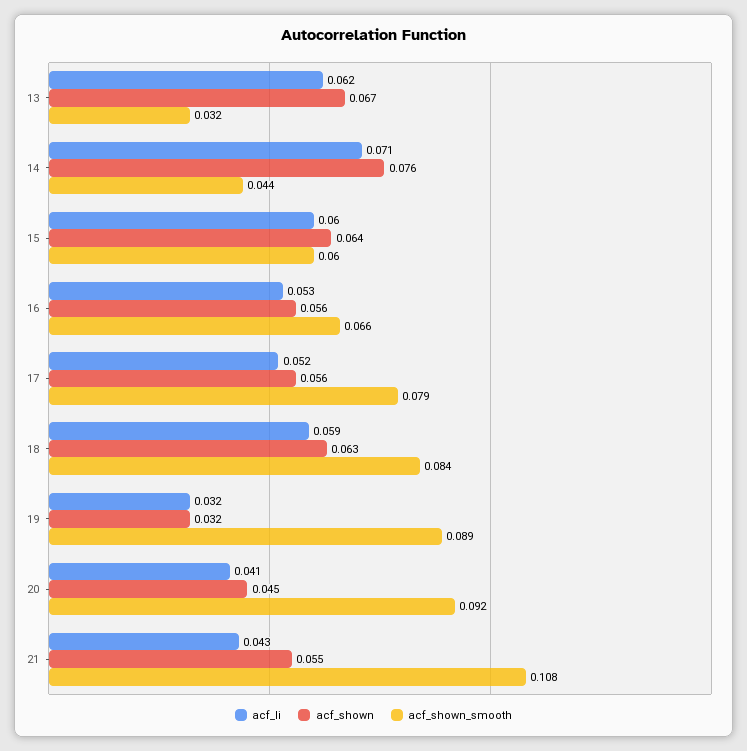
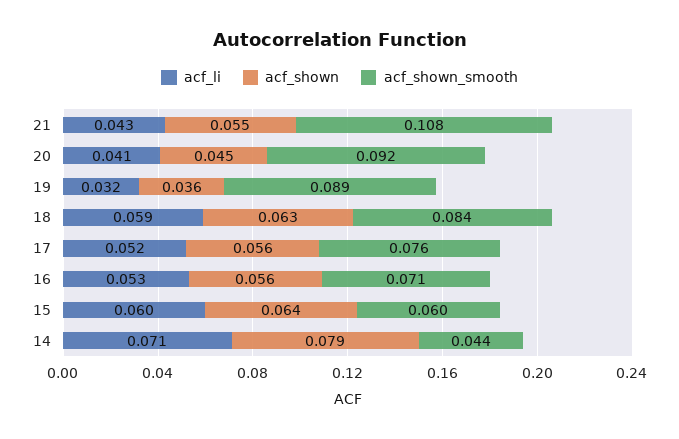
  {
    "acf_li": {
-     "13": 0.062,
      "14": 0.071,
      "15": 0.06,
      "16": 0.053,
      "17": 0.052,
      "18": 0.059,
      "19": 0.032,
      "20": 0.041,
      "21": 0.043
    },
    "acf_shown": {
-     "13": 0.067,
-     "14": 0.076,
+     "14": 0.079,
      "15": 0.064,
      "16": 0.056,
      "17": 0.056,
      "18": 0.063,
-     "19": 0.032,
+     "19": 0.036,
      "20": 0.045,
      "21": 0.055
    },
    "acf_shown_smooth": {
-     "13": 0.032,
      "14": 0.044,
      "15": 0.06,
-     "16": 0.066,
+     "16": 0.071,
-     "17": 0.079,
+     "17": 0.076,
      "18": 0.084,
      "19": 0.089,
      "20": 0.092,
      "21": 0.108
    }
  }

